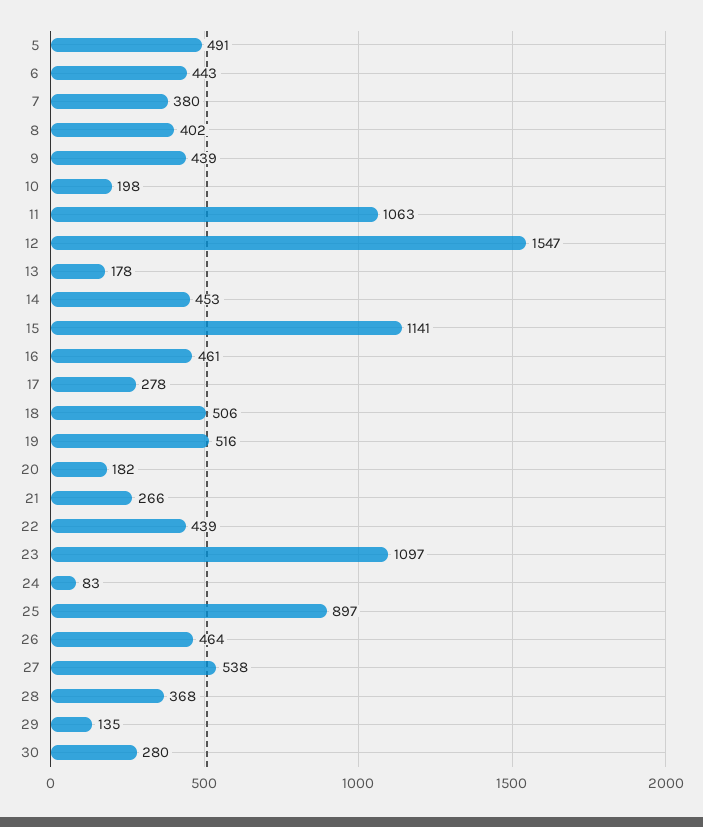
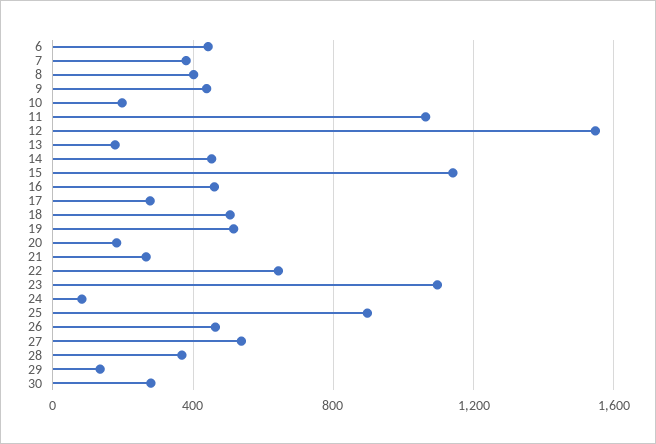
  {
-   "5": 491,
    "6": 443,
    "7": 380,
    "8": 402,
    "9": 439,
    "10": 198,
    "11": 1063,
    "12": 1547,
    "13": 178,
    "14": 453,
    "15": 1141,
    "16": 461,
    "17": 278,
    "18": 506,
    "19": 516,
    "20": 182,
    "21": 266,
-   "22": 439,
+   "22": 650,
    "23": 1097,
    "24": 83,
    "25": 897,
    "26": 464,
    "27": 538,
    "28": 368,
    "29": 135,
    "30": 280
  }

